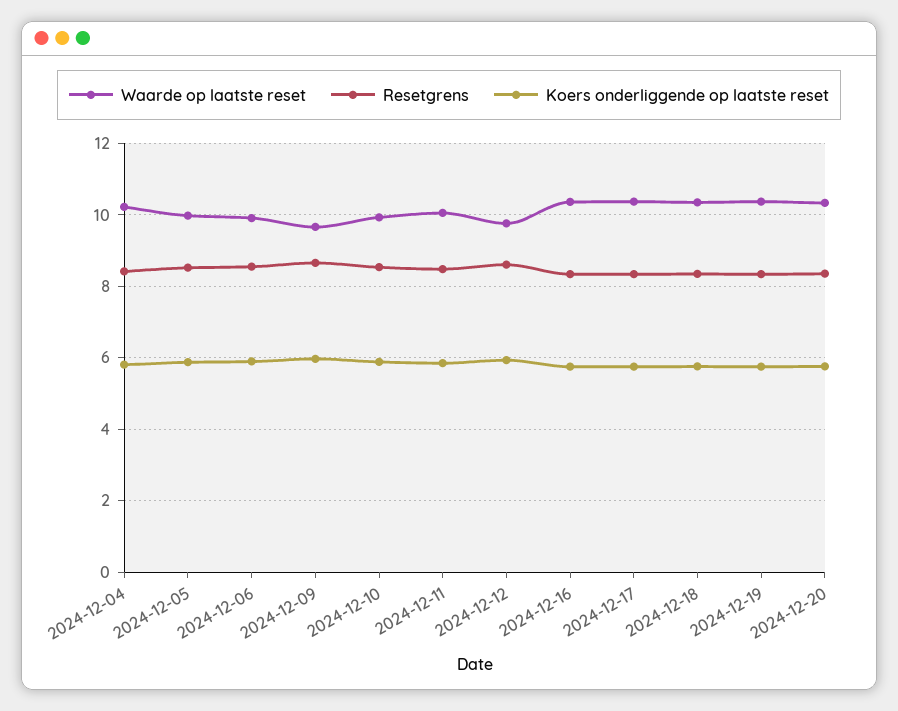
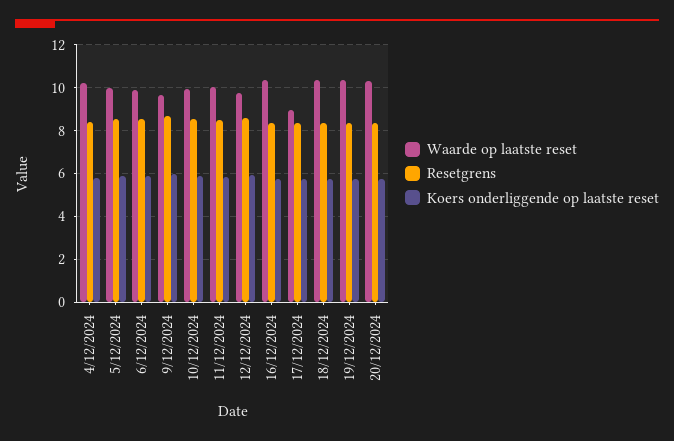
  {
    "Waarde op laatste reset": {
      "2024-12-04": 10.2,
      "2024-12-05": 10,
      "2024-12-06": 10,
      "2024-12-09": 9.6,
      "2024-12-10": 10,
      "2024-12-11": 10,
      "2024-12-12": 9.8,
      "2024-12-16": 10.4,
-     "2024-12-17": 10.4,
+     "2024-12-17": 9,
      "2024-12-18": 10.4,
      "2024-12-19": 10.4,
      "2024-12-20": 10.4
    },
    "Resetgrens": {
      "2024-12-04": 8.4,
      "2024-12-05": 8.6,
      "2024-12-06": 8.6,
      "2024-12-09": 8.6,
      "2024-12-10": 8.6,
      "2024-12-11": 8.4,
      "2024-12-12": 8.6,
      "2024-12-16": 8.4,
      "2024-12-17": 8.4,
      "2024-12-18": 8.4,
      "2024-12-19": 8.4,
      "2024-12-20": 8.4
    },
    "Koers onderliggende op laatste reset": {
      "2024-12-04": 5.8,
      "2024-12-05": 5.8,
      "2024-12-06": 5.8,
      "2024-12-09": 6,
      "2024-12-10": 5.8,
      "2024-12-11": 5.8,
      "2024-12-12": 6,
      "2024-12-16": 5.8,
      "2024-12-17": 5.8,
      "2024-12-18": 5.8,
      "2024-12-19": 5.8,
      "2024-12-20": 5.8
    }
  }

